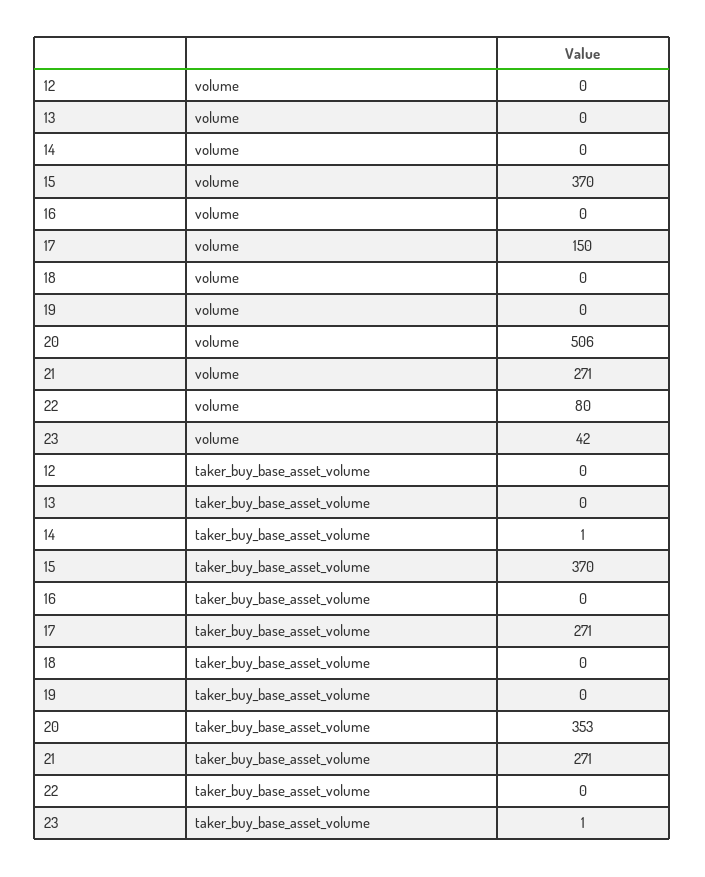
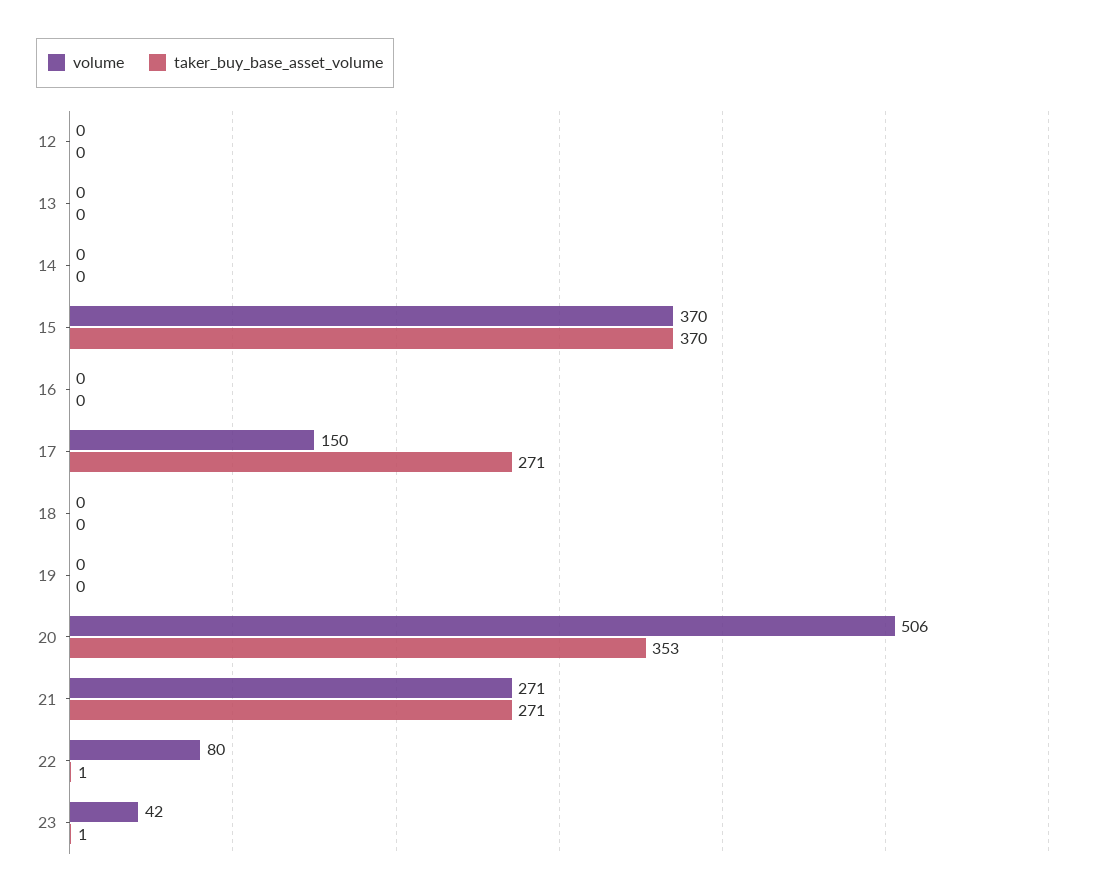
  {
    "volume": {
      "12": 0,
      "13": 0,
      "14": 0,
      "15": 370,
      "16": 0,
      "17": 150,
      "18": 0,
      "19": 0,
      "20": 506,
      "21": 271,
      "22": 80,
      "23": 42
    },
    "taker_buy_base_asset_volume": {
      "12": 0,
      "13": 0,
-     "14": 1,
+     "14": 0,
      "15": 370,
      "16": 0,
      "17": 271,
      "18": 0,
      "19": 0,
      "20": 353,
      "21": 271,
-     "22": 0,
+     "22": 1,
      "23": 1
    }
  }

